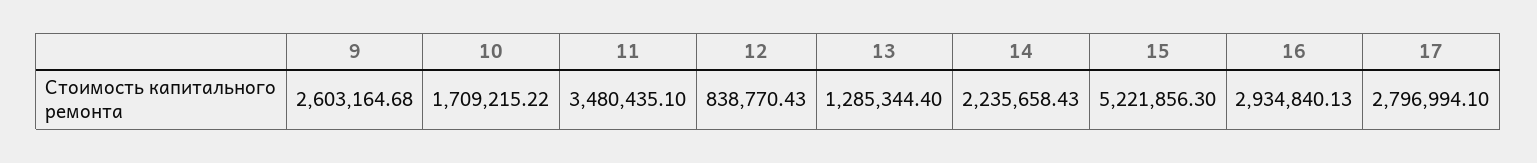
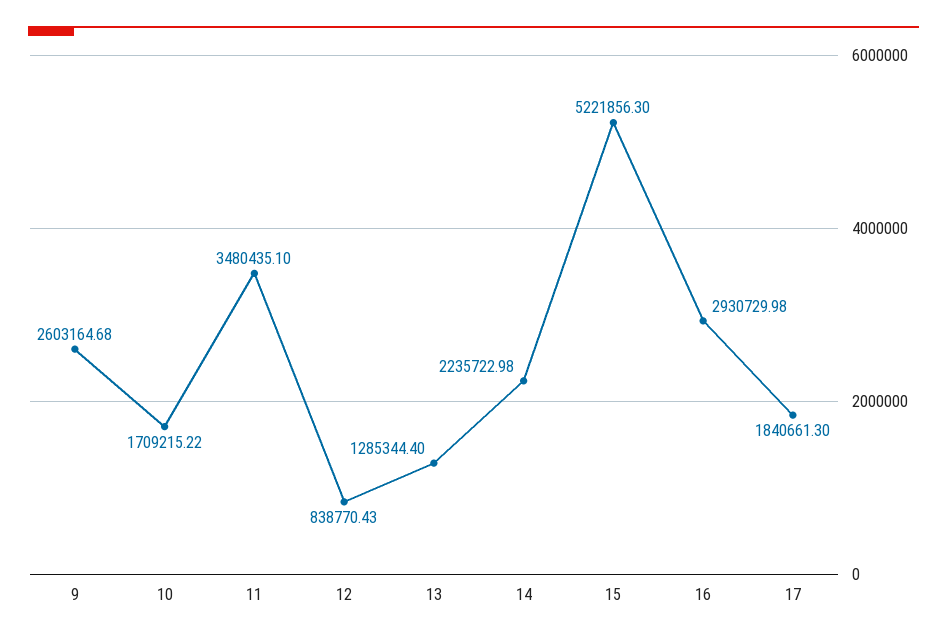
  {
    "9": 2603164.68,
    "10": 1709215.22,
    "11": 3480435.1,
    "12": 838770.43,
    "13": 1285344.4,
-   "14": 2235658.43,
+   "14": 2235722.98,
    "15": 5221856.3,
-   "16": 2934840.13,
+   "16": 2930729.98,
-   "17": 2796994.1
+   "17": 1840661.3
  }

